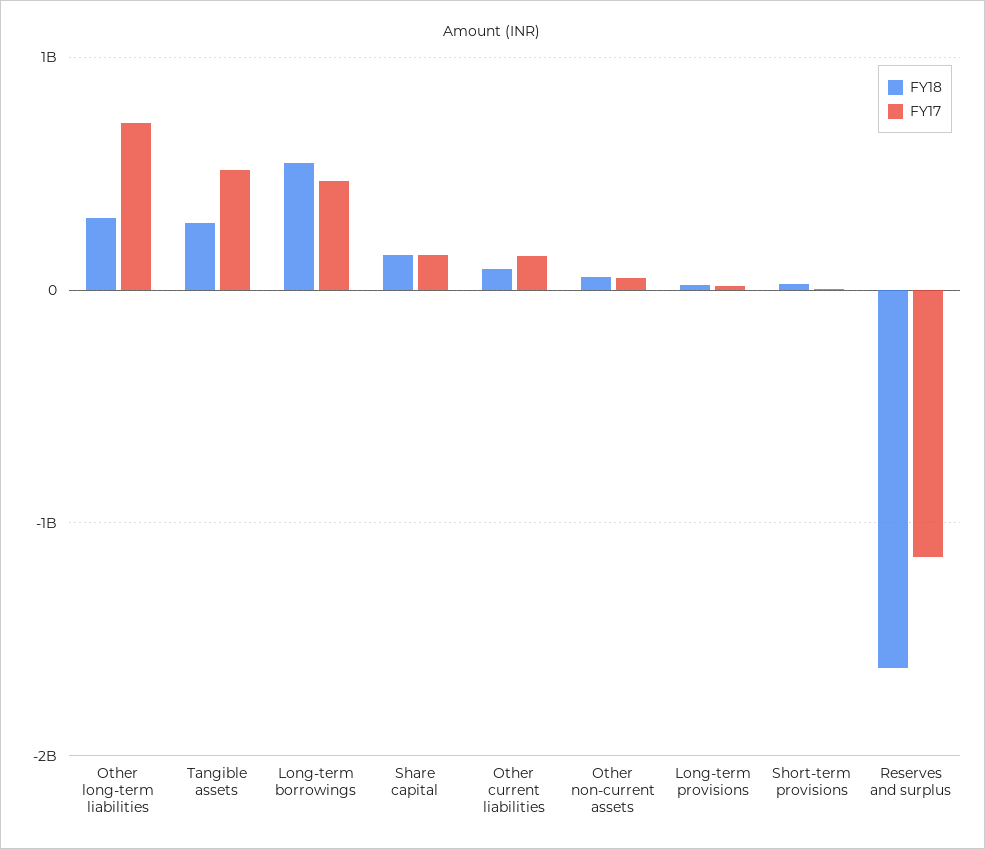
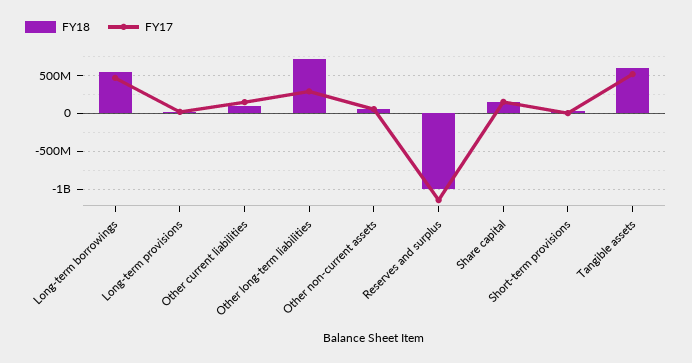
  {
    "FY18": {
-     "Other long-term liabilities": 300000000,
+     "Other long-term liabilities": 700000000,
-     "Tangible assets": 300000000,
+     "Tangible assets": 600000000,
      "Long-term borrowings": 500000000,
      "Share capital": 200000000,
      "Other current liabilities": 100000000,
      "Other non-current assets": 100000000,
      "Long-term provisions": 0,
      "Short-term provisions": 0,
-     "Reserves and surplus": -1600000000
+     "Reserves and surplus": -1000000000
    },
    "FY17": {
-     "Other long-term liabilities": 700000000,
+     "Other long-term liabilities": 300000000,
      "Tangible assets": 500000000,
      "Long-term borrowings": 500000000,
      "Share capital": 200000000,
      "Other current liabilities": 100000000,
      "Other non-current assets": 100000000,
      "Long-term provisions": 0,
      "Short-term provisions": 0,
      "Reserves and surplus": -1100000000
    }
  }

